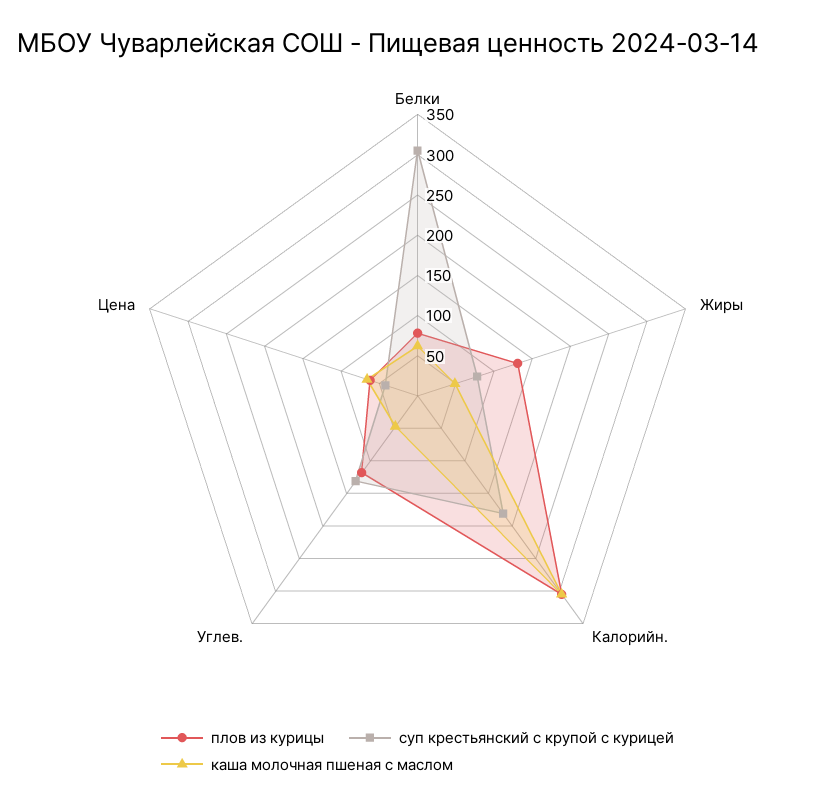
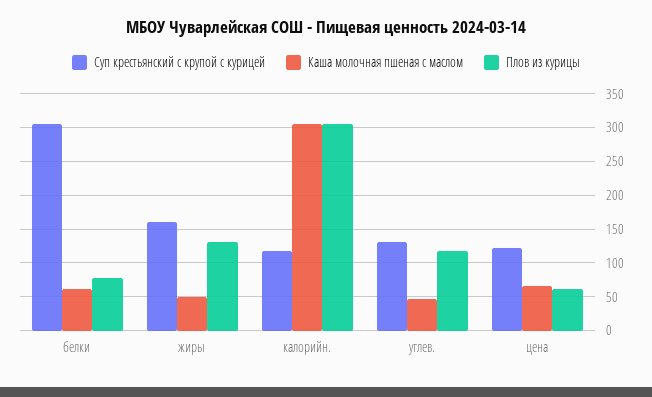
  {
    "плов из курицы": {
      "Белки": 80,
      "Жиры": 130,
      "Калорийн.": 310,
      "Углев.": 120,
      "Цена": 60
    },
    "суп крестьянский с крупой с курицей": {
      "Белки": 310,
-     "Жиры": 80,
+     "Жиры": 160,
-     "Калорийн.": 180,
+     "Калорийн.": 120,
      "Углев.": 130,
-     "Цена": 40
+     "Цена": 120
    },
    "каша молочная пшеная с маслом": {
      "Белки": 60,
      "Жиры": 50,
      "Калорийн.": 310,
      "Углев.": 50,
      "Цена": 70
    }
  }

